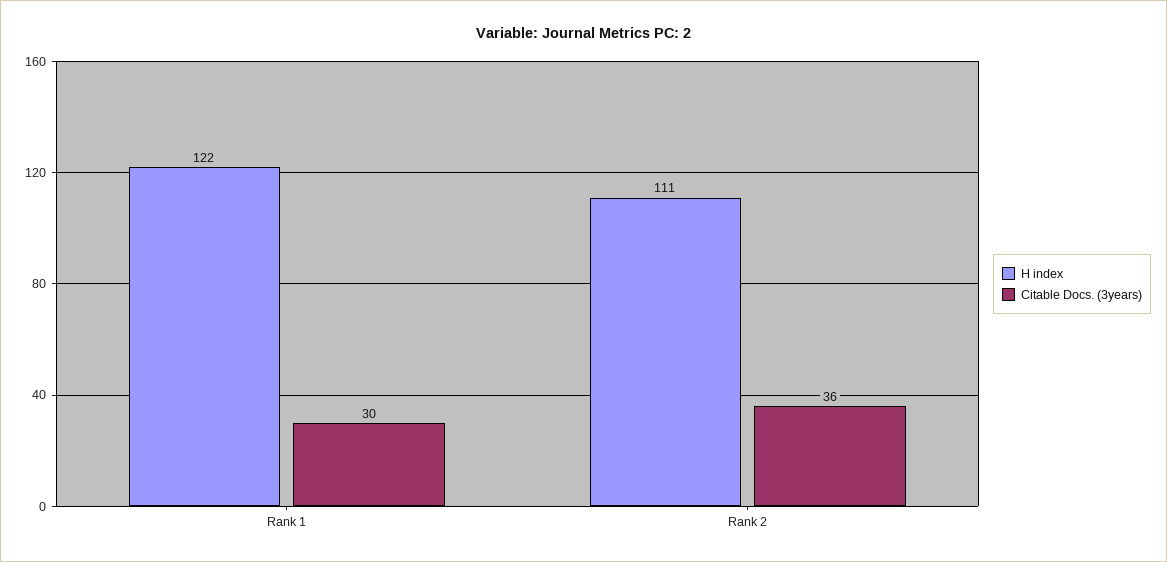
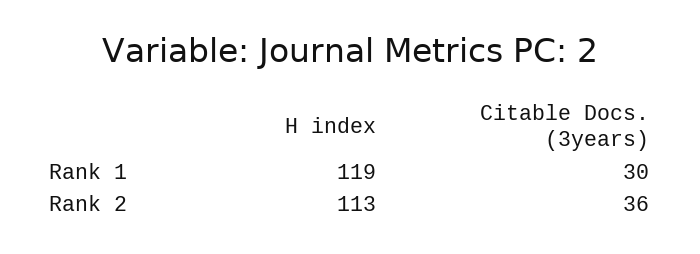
  {
    "H index": {
-     "Rank 1": 122,
+     "Rank 1": 119,
-     "Rank 2": 111
+     "Rank 2": 113
    },
    "Citable Docs. (3years)": {
      "Rank 1": 30,
      "Rank 2": 36
    }
  }

